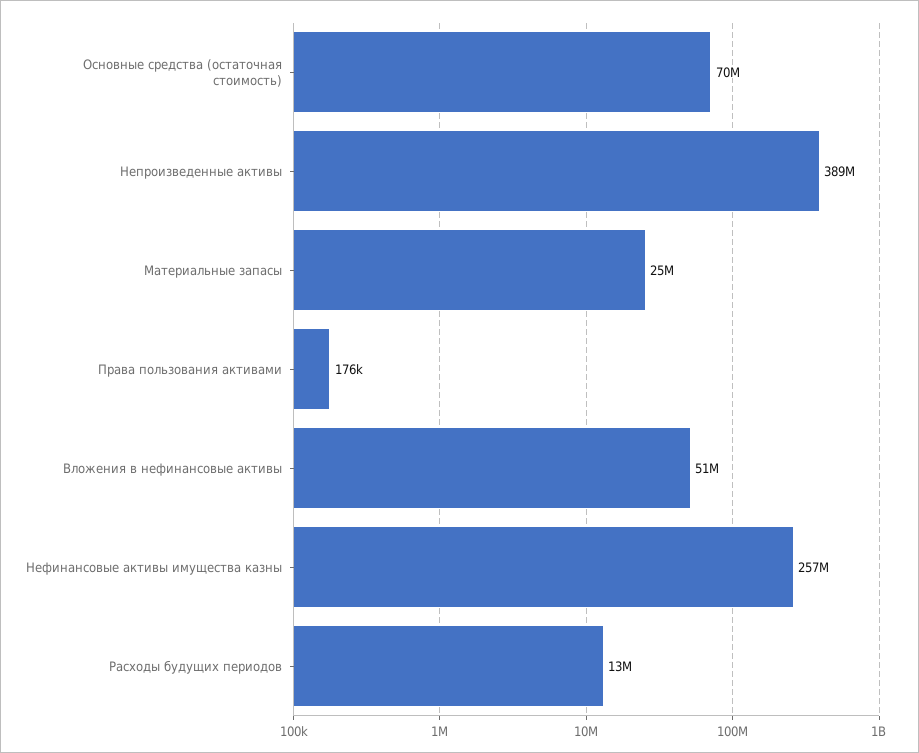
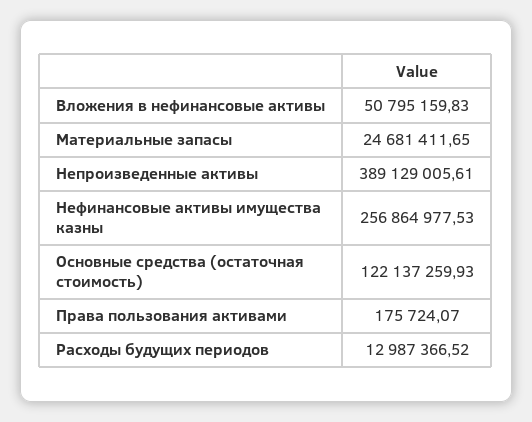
  {
-   "Основные средства (остаточная стоимость)": 70000000,
+   "Основные средства (остаточная стоимость)": 122137259.93,
    "Непроизведенные активы": 389129005.61,
    "Материальные запасы": 24681411.65,
    "Права пользования активами": 175724.07,
    "Вложения в нефинансовые активы": 50795159.83,
    "Нефинансовые активы имущества казны": 256864977.53,
    "Расходы будущих периодов": 12987366.52
  }

